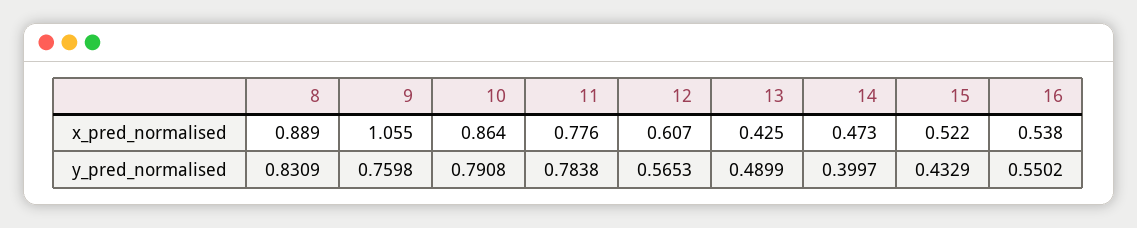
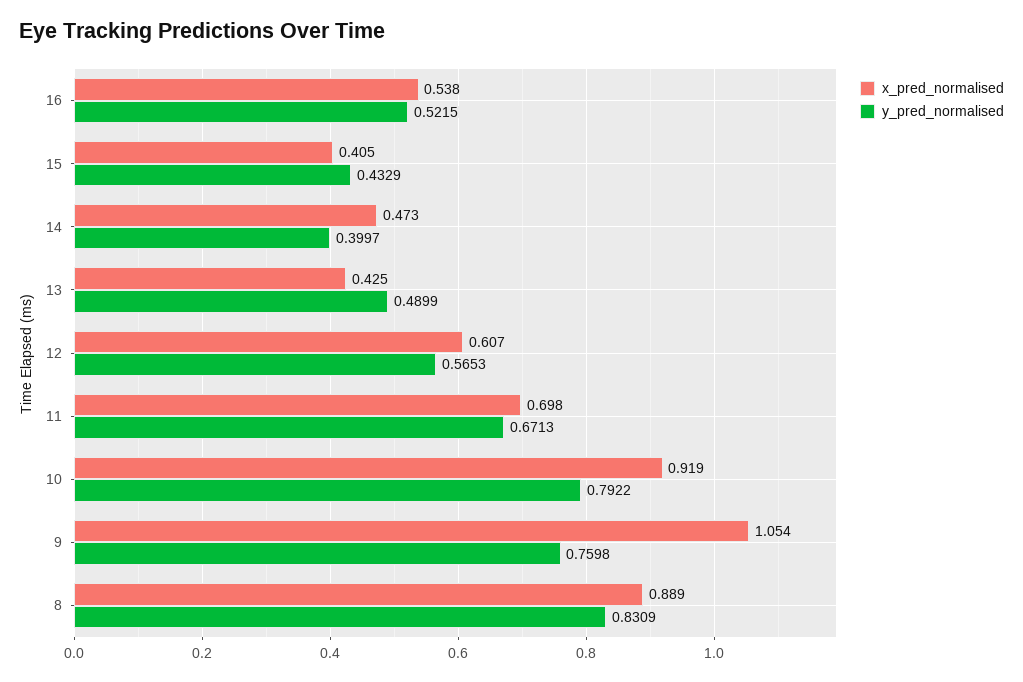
  {
    "x_pred_normalised": {
      "8": 0.889,
-     "9": 1.055,
+     "9": 1.054,
-     "10": 0.864,
+     "10": 0.919,
-     "11": 0.776,
+     "11": 0.698,
      "12": 0.607,
      "13": 0.425,
      "14": 0.473,
-     "15": 0.522,
+     "15": 0.405,
      "16": 0.538
    },
    "y_pred_normalised": {
      "8": 0.8309,
      "9": 0.7598,
-     "10": 0.7908,
+     "10": 0.7922,
-     "11": 0.7838,
+     "11": 0.6713,
      "12": 0.5653,
      "13": 0.4899,
      "14": 0.3997,
      "15": 0.4329,
-     "16": 0.5502
+     "16": 0.5215
    }
  }

